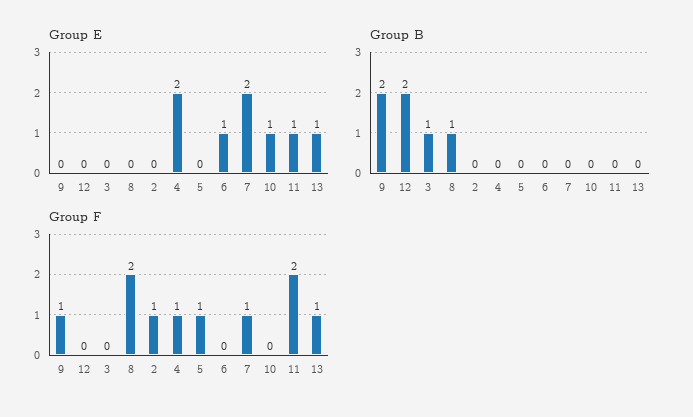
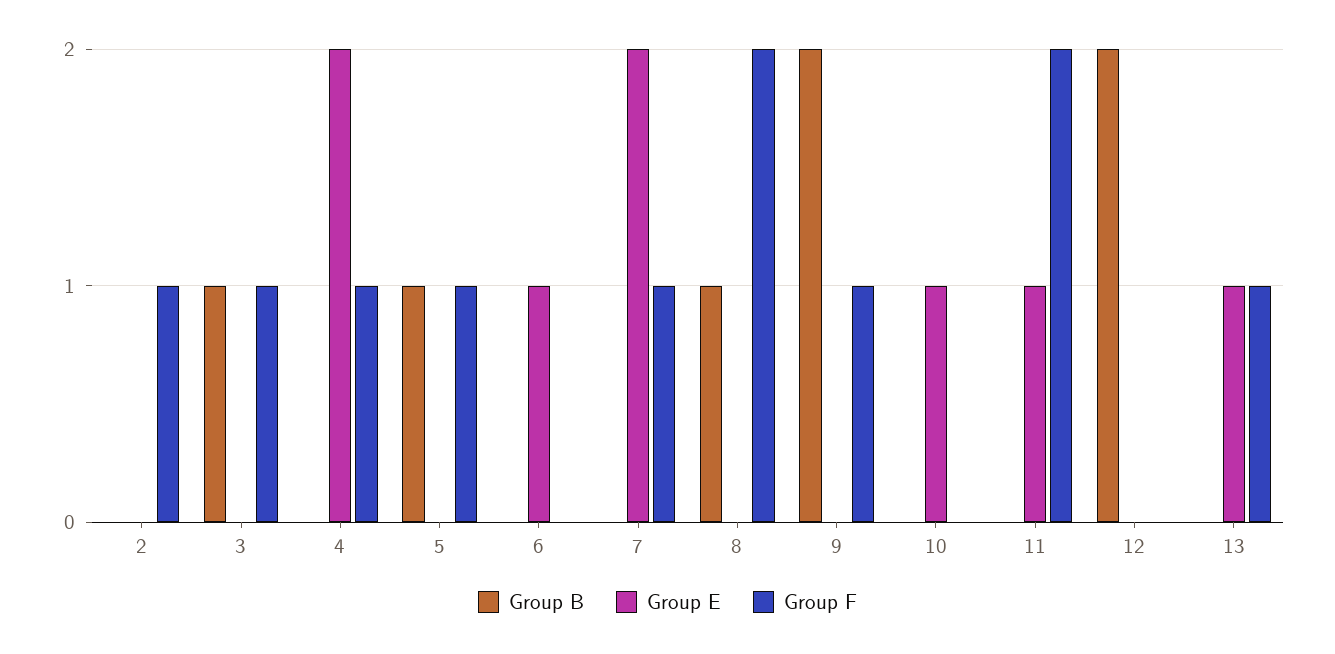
  {
    "Group E": {
      "9": 0,
      "12": 0,
      "3": 0,
      "8": 0,
      "2": 0,
      "4": 2,
      "5": 0,
      "6": 1,
      "7": 2,
      "10": 1,
      "11": 1,
      "13": 1
    },
    "Group B": {
      "9": 2,
      "12": 2,
      "3": 1,
      "8": 1,
      "2": 0,
      "4": 0,
-     "5": 0,
+     "5": 1,
      "6": 0,
      "7": 0,
      "10": 0,
      "11": 0,
      "13": 0
    },
    "Group F": {
      "9": 1,
      "12": 0,
-     "3": 0,
+     "3": 1,
      "8": 2,
      "2": 1,
      "4": 1,
      "5": 1,
      "6": 0,
      "7": 1,
      "10": 0,
      "11": 2,
      "13": 1
    }
  }

